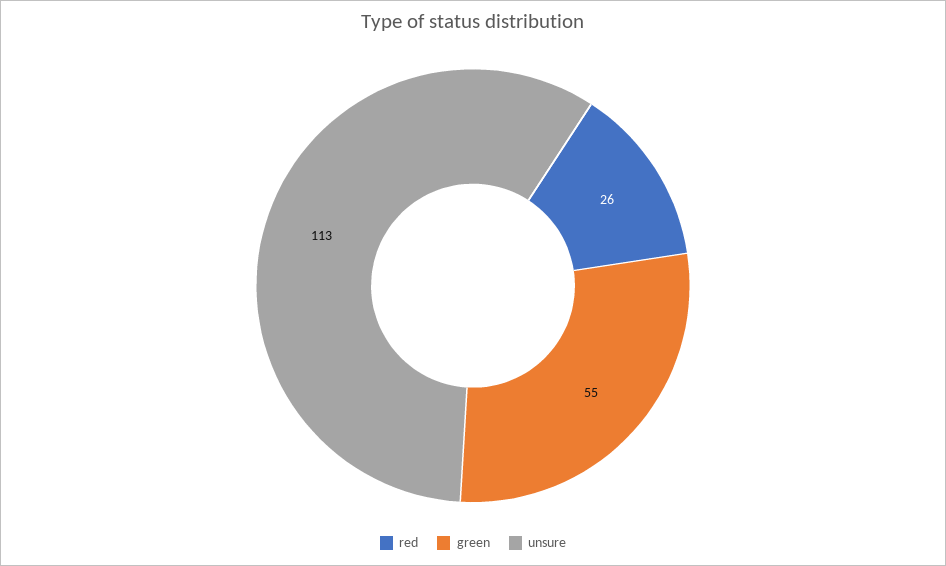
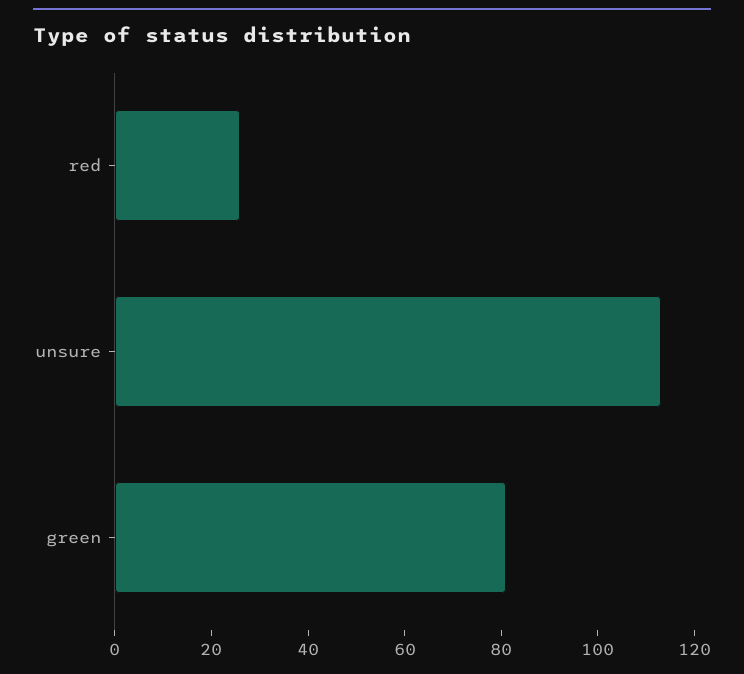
  {
    "red": 26,
-   "green": 55,
+   "green": 80,
    "unsure": 113
  }

